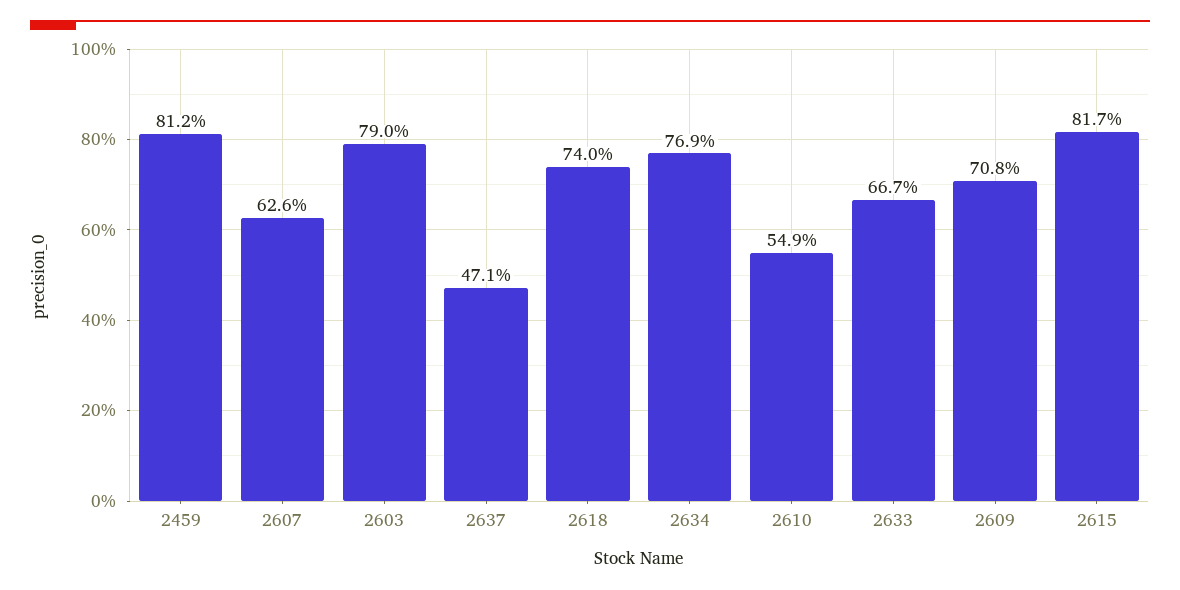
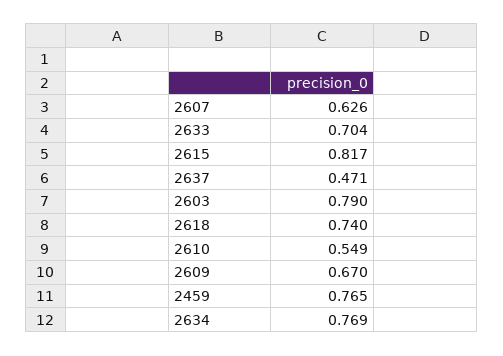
  {
-   "2459": 0.812,
+   "2459": 0.765,
    "2607": 0.626,
    "2603": 0.79,
    "2637": 0.471,
    "2618": 0.74,
    "2634": 0.769,
    "2610": 0.549,
-   "2633": 0.667,
+   "2633": 0.704,
-   "2609": 0.708,
+   "2609": 0.67,
    "2615": 0.817
  }

